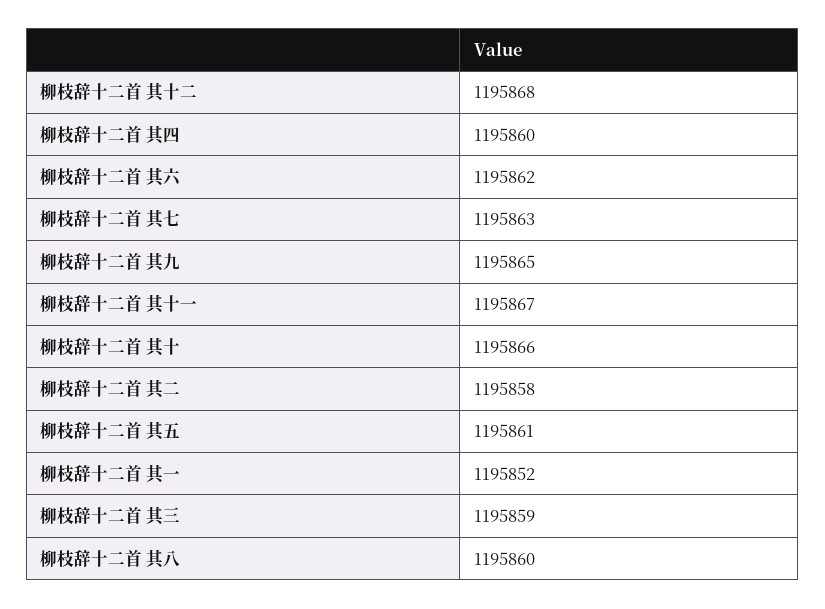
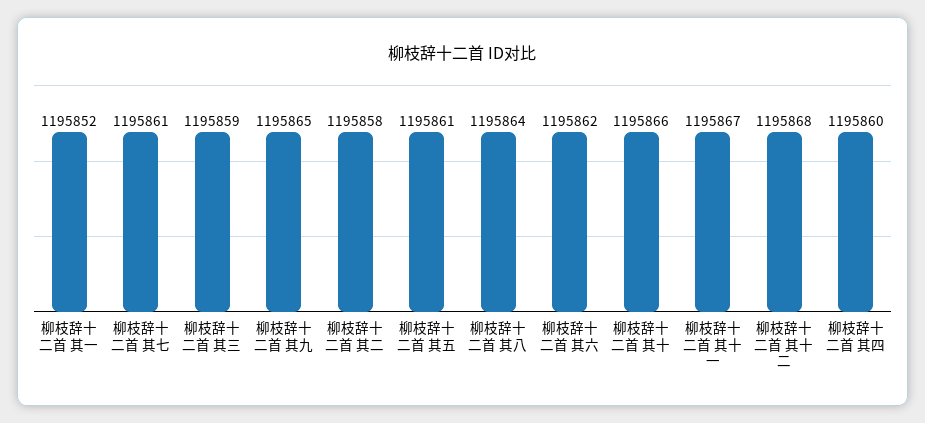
  {
    "柳枝辞十二首 其十二": 1195868,
    "柳枝辞十二首 其四": 1195860,
    "柳枝辞十二首 其六": 1195862,
-   "柳枝辞十二首 其七": 1195863,
+   "柳枝辞十二首 其七": 1195861,
    "柳枝辞十二首 其九": 1195865,
    "柳枝辞十二首 其十一": 1195867,
    "柳枝辞十二首 其十": 1195866,
    "柳枝辞十二首 其二": 1195858,
    "柳枝辞十二首 其五": 1195861,
    "柳枝辞十二首 其一": 1195852,
    "柳枝辞十二首 其三": 1195859,
-   "柳枝辞十二首 其八": 1195860
+   "柳枝辞十二首 其八": 1195864
  }

